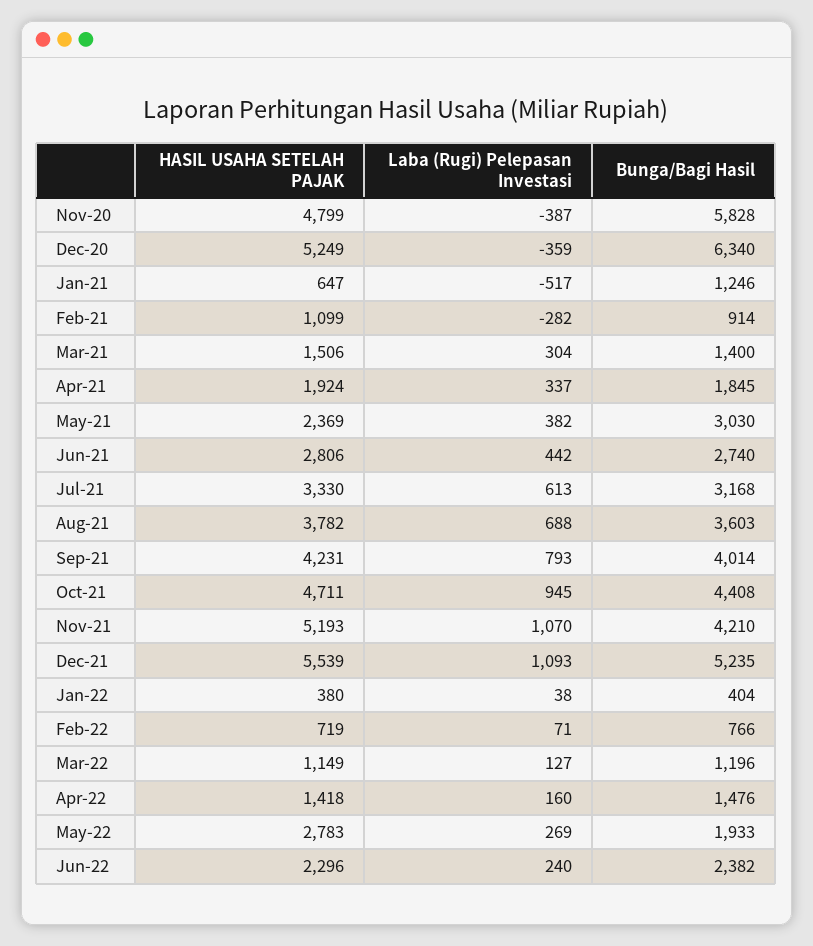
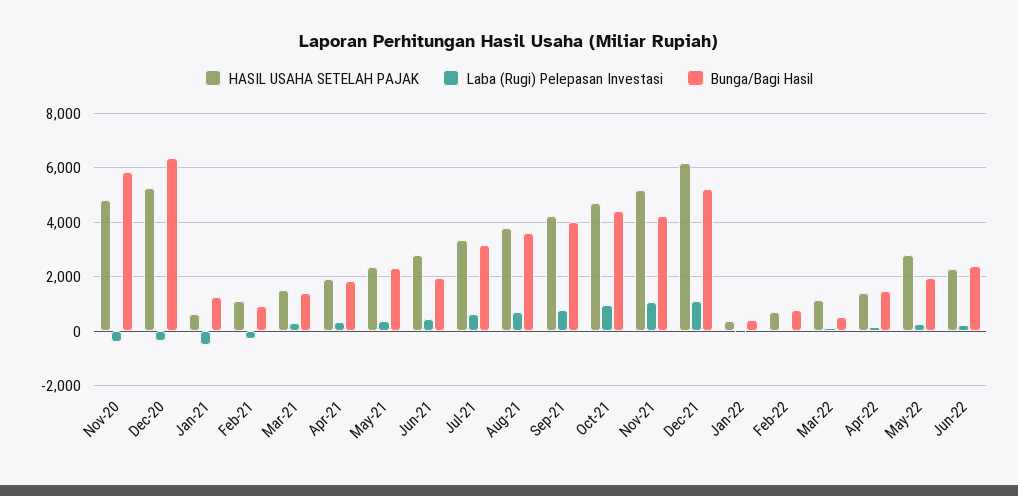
  {
    "HASIL USAHA SETELAH PAJAK": {
      "Nov-20": 4799,
      "Dec-20": 5249,
      "Jan-21": 647,
      "Feb-21": 1099,
      "Mar-21": 1506,
      "Apr-21": 1924,
      "May-21": 2369,
      "Jun-21": 2806,
      "Jul-21": 3330,
      "Aug-21": 3782,
      "Sep-21": 4231,
      "Oct-21": 4711,
      "Nov-21": 5193,
-     "Dec-21": 5539,
+     "Dec-21": 6250,
      "Jan-22": 380,
      "Feb-22": 719,
      "Mar-22": 1149,
      "Apr-22": 1418,
      "May-22": 2783,
      "Jun-22": 2296
    },
    "Laba (Rugi) Pelepasan Investasi": {
      "Nov-20": -387,
      "Dec-20": -359,
      "Jan-21": -517,
      "Feb-21": -282,
      "Mar-21": 304,
      "Apr-21": 337,
      "May-21": 382,
      "Jun-21": 442,
      "Jul-21": 613,
      "Aug-21": 688,
      "Sep-21": 793,
      "Oct-21": 945,
      "Nov-21": 1070,
      "Dec-21": 1093,
      "Jan-22": 38,
      "Feb-22": 71,
      "Mar-22": 127,
      "Apr-22": 160,
      "May-22": 269,
      "Jun-22": 240
    },
    "Bunga/Bagi Hasil": {
      "Nov-20": 5828,
      "Dec-20": 6340,
      "Jan-21": 1246,
      "Feb-21": 914,
      "Mar-21": 1400,
      "Apr-21": 1845,
-     "May-21": 3030,
+     "May-21": 2250,
-     "Jun-21": 2740,
+     "Jun-21": 2000,
      "Jul-21": 3168,
      "Aug-21": 3603,
      "Sep-21": 4014,
      "Oct-21": 4408,
      "Nov-21": 4210,
      "Dec-21": 5235,
      "Jan-22": 404,
      "Feb-22": 766,
-     "Mar-22": 1196,
+     "Mar-22": 500,
      "Apr-22": 1476,
      "May-22": 1933,
      "Jun-22": 2382
    }
  }

